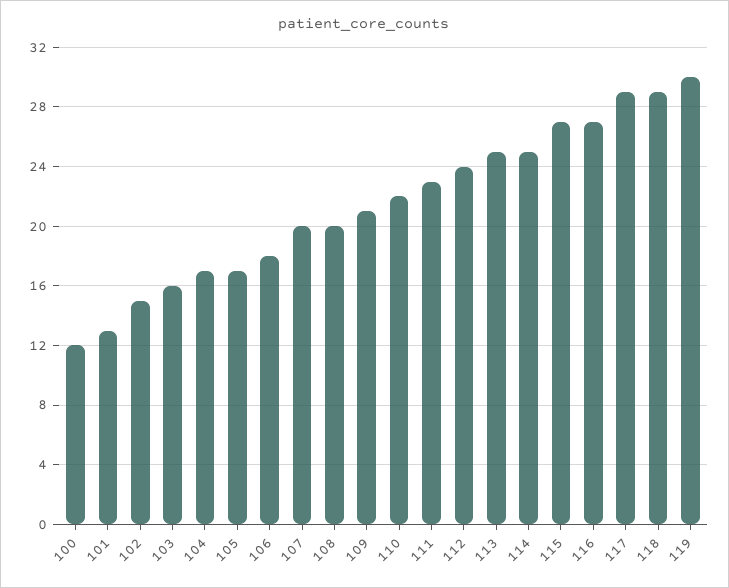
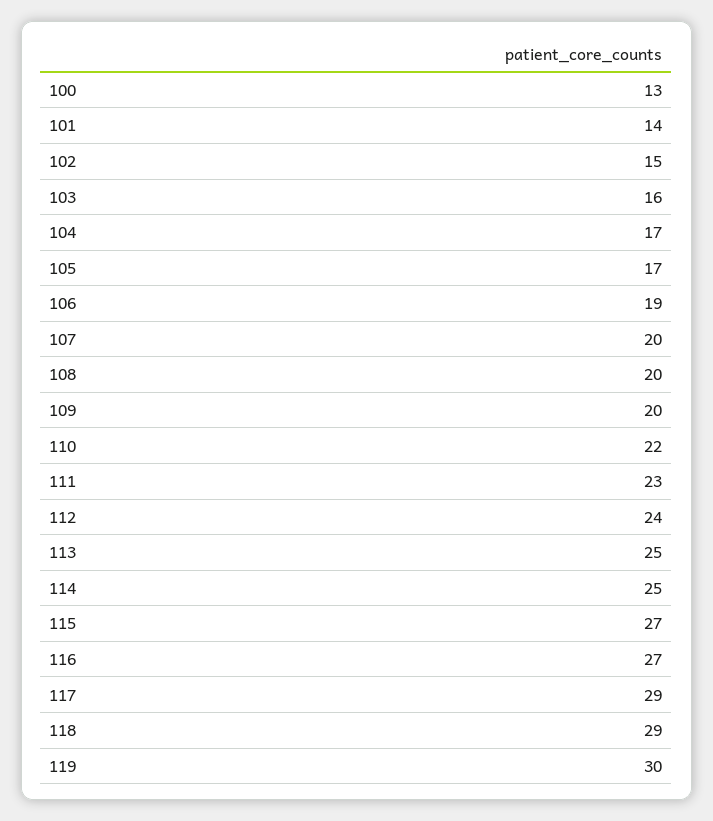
  {
-   "100": 12,
+   "100": 13,
-   "101": 13,
+   "101": 14,
    "102": 15,
    "103": 16,
    "104": 17,
    "105": 17,
-   "106": 18,
+   "106": 19,
    "107": 20,
    "108": 20,
-   "109": 21,
+   "109": 20,
    "110": 22,
    "111": 23,
    "112": 24,
    "113": 25,
    "114": 25,
    "115": 27,
    "116": 27,
    "117": 29,
    "118": 29,
    "119": 30
  }

